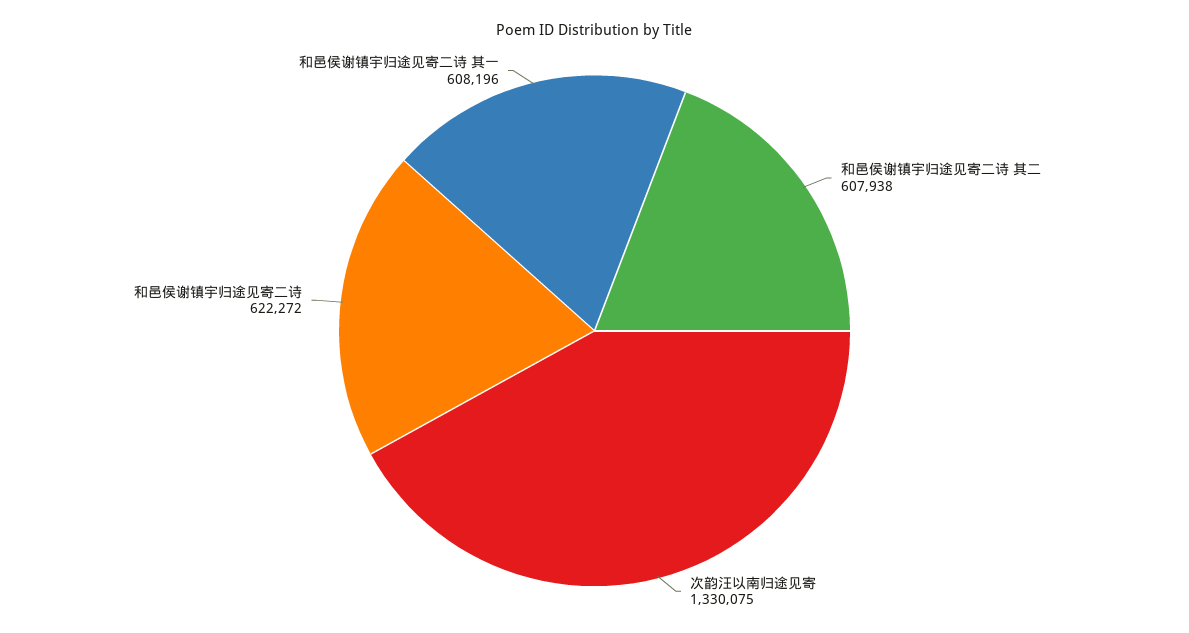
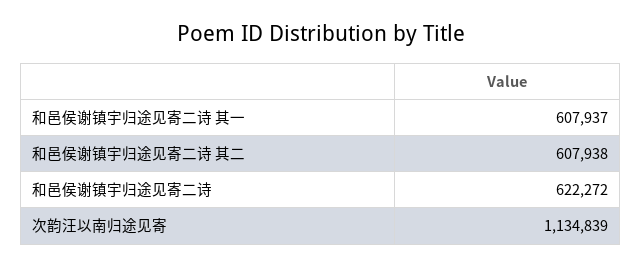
  {
    "和邑侯谢镇宇归途见寄二诗 其二": 607938,
-   "次韵汪以南归途见寄": 1330075,
+   "次韵汪以南归途见寄": 1134839,
    "和邑侯谢镇宇归途见寄二诗": 622272,
-   "和邑侯谢镇宇归途见寄二诗 其一": 608196
+   "和邑侯谢镇宇归途见寄二诗 其一": 607937
  }

